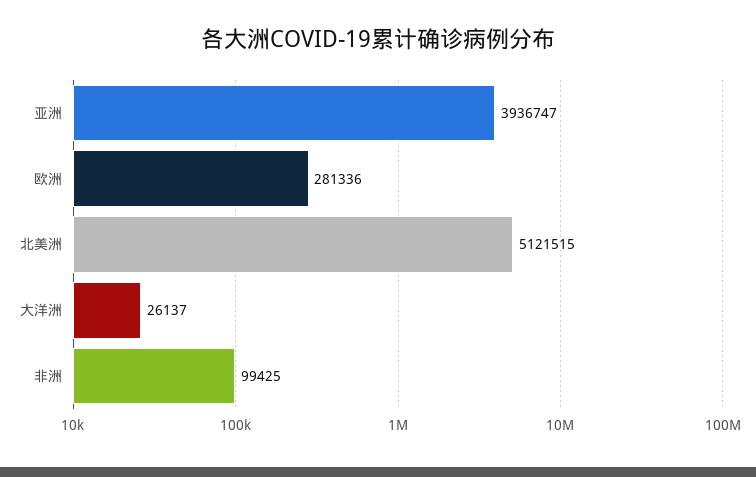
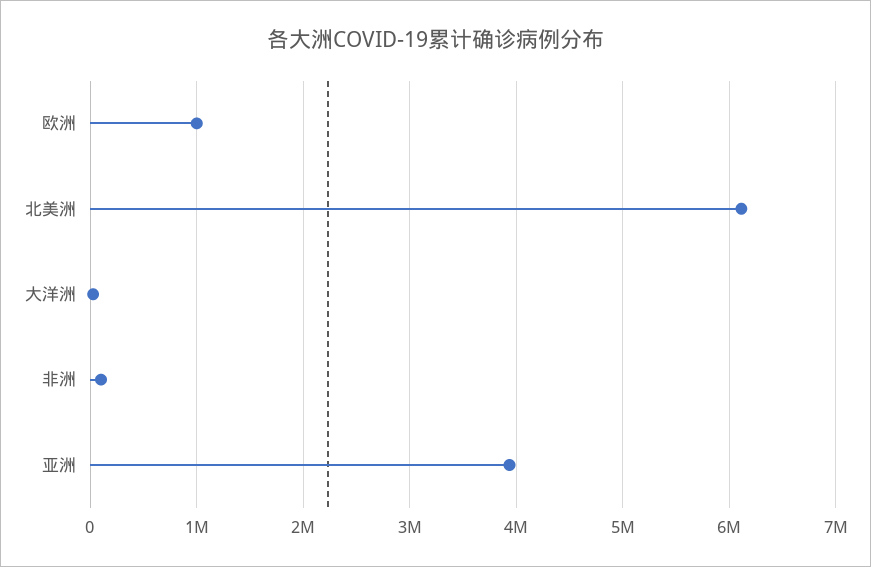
  {
    "亚洲": 3936747,
-   "欧洲": 281336,
+   "欧洲": 1000000,
-   "北美洲": 5121515,
+   "北美洲": 6100000,
    "大洋洲": 26137,
    "非洲": 99425
  }

